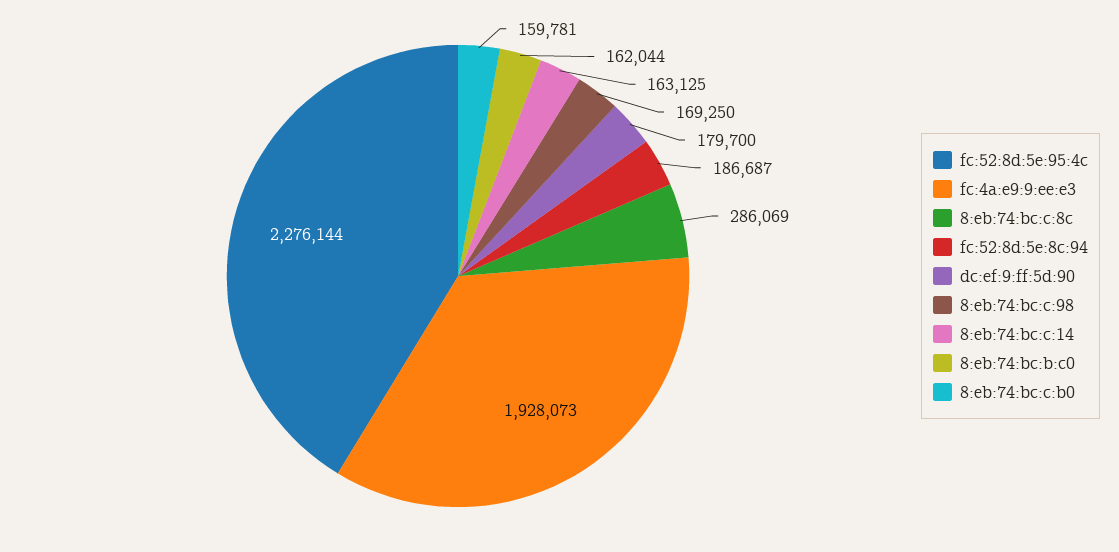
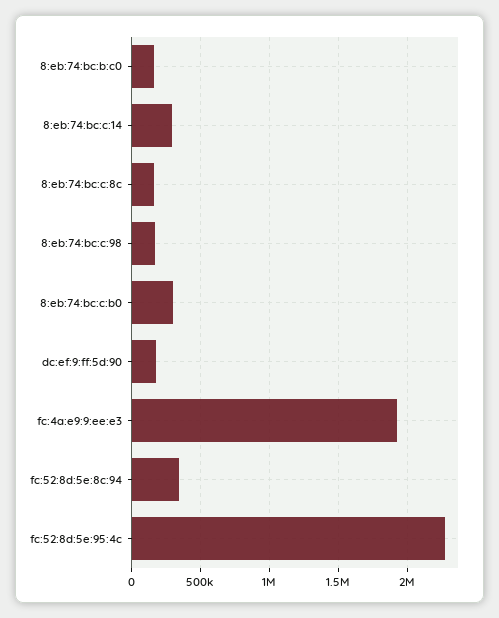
  {
    "fc:52:8d:5e:95:4c": 2276144,
    "fc:4a:e9:9:ee:e3": 1928073,
-   "8:eb:74:bc:c:8c": 286069,
+   "8:eb:74:bc:c:8c": 150000,
-   "fc:52:8d:5e:8c:94": 186687,
+   "fc:52:8d:5e:8c:94": 350000,
    "dc:ef:9:ff:5d:90": 179700,
    "8:eb:74:bc:c:98": 169250,
-   "8:eb:74:bc:c:14": 163125,
+   "8:eb:74:bc:c:14": 300000,
    "8:eb:74:bc:b:c0": 162044,
-   "8:eb:74:bc:c:b0": 159781
+   "8:eb:74:bc:c:b0": 300000
  }

